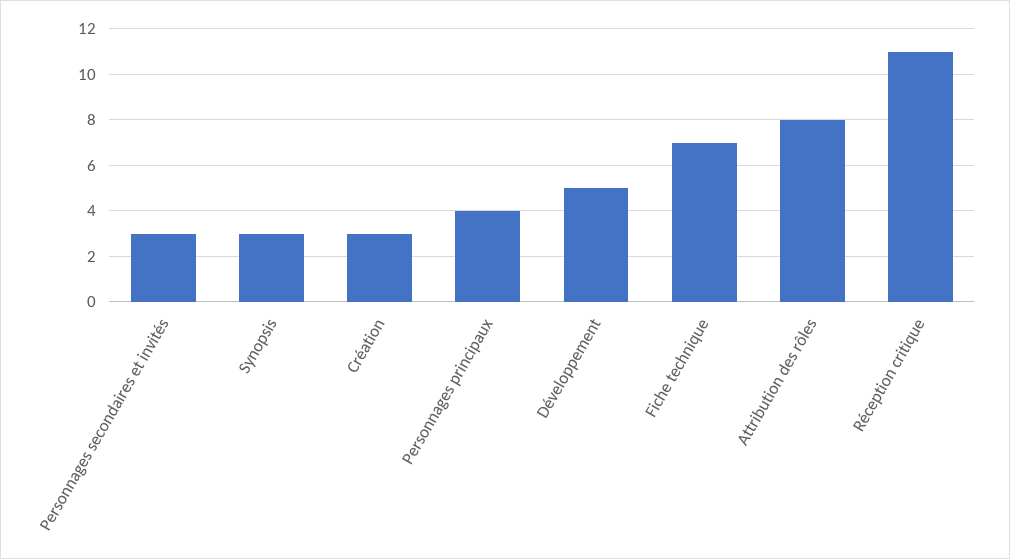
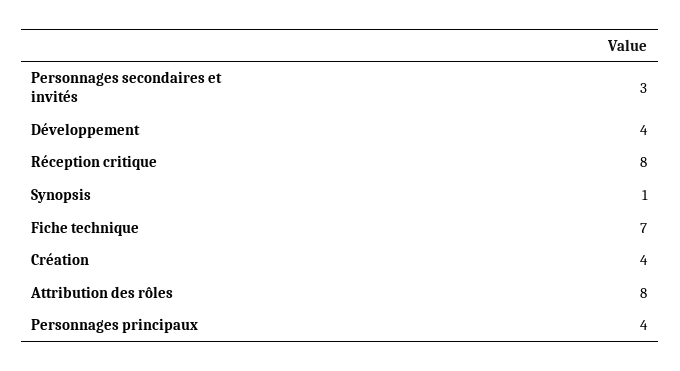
  {
    "Personnages secondaires et invités": 3,
-   "Synopsis": 3,
+   "Synopsis": 1,
-   "Création": 3,
+   "Création": 4,
    "Personnages principaux": 4,
-   "Développement": 5,
+   "Développement": 4,
    "Fiche technique": 7,
    "Attribution des rôles": 8,
-   "Réception critique": 11
+   "Réception critique": 8
  }

